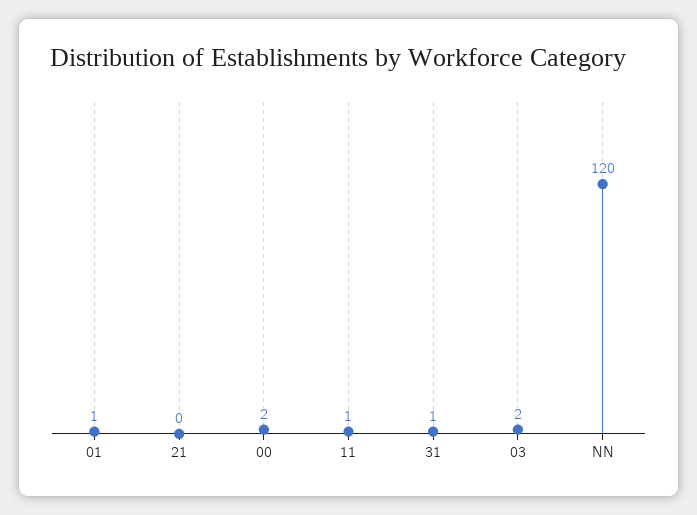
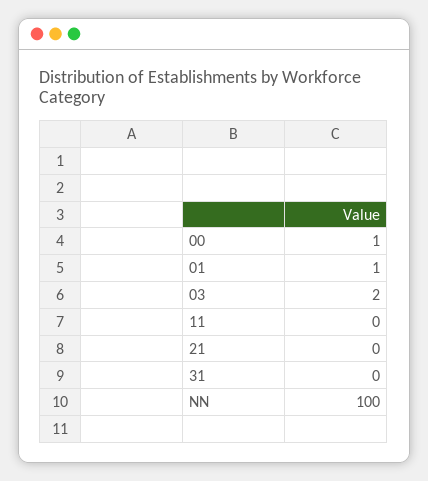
  {
    "01": 1,
    "21": 0,
-   "00": 2,
+   "00": 1,
-   "11": 1,
+   "11": 0,
-   "31": 1,
+   "31": 0,
    "03": 2,
-   "NN": 120
+   "NN": 100
  }

